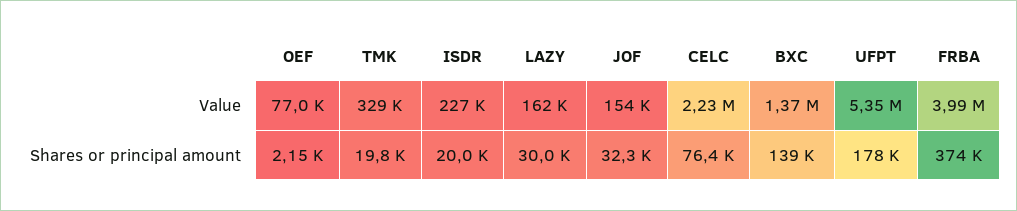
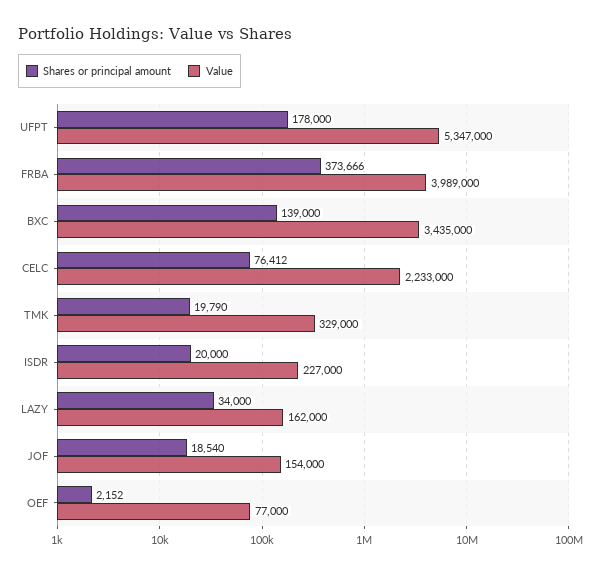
  {
    "Value": {
      "OEF": 77000,
      "TMK": 329000,
      "ISDR": 227000,
      "LAZY": 162000,
      "JOF": 154000,
      "CELC": 2233000,
-     "BXC": 1370000,
+     "BXC": 3435000,
      "UFPT": 5347000,
      "FRBA": 3989000
    },
    "Shares or principal amount": {
      "OEF": 2152,
      "TMK": 19790,
      "ISDR": 20000,
-     "LAZY": 30000,
+     "LAZY": 34000,
-     "JOF": 32300,
+     "JOF": 18540,
      "CELC": 76412,
      "BXC": 139000,
      "UFPT": 178000,
      "FRBA": 373666
    }
  }

